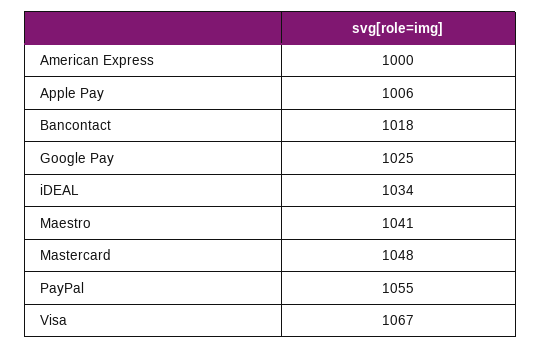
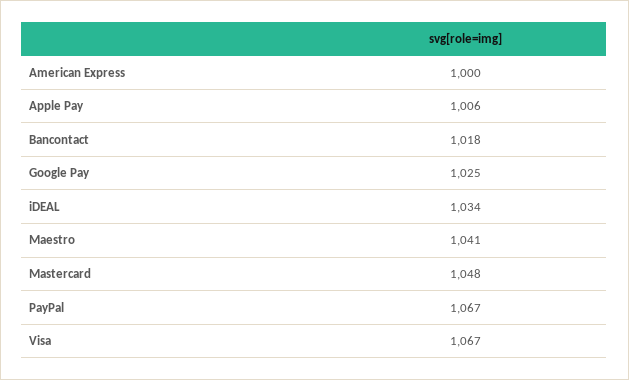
  {
    "American Express": 1000,
    "Apple Pay": 1006,
    "Bancontact": 1018,
    "Google Pay": 1025,
    "iDEAL": 1034,
    "Maestro": 1041,
    "Mastercard": 1048,
-   "PayPal": 1055,
+   "PayPal": 1067,
    "Visa": 1067
  }

